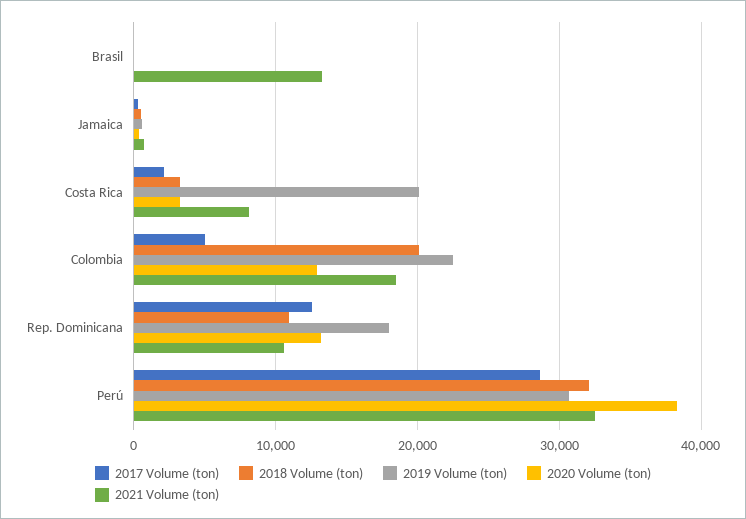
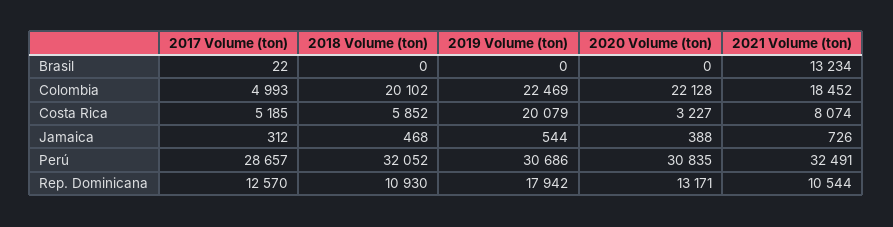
  {
    "2017 Volume (ton)": {
      "Brasil": 22,
      "Jamaica": 312,
-     "Costa Rica": 2000,
+     "Costa Rica": 5185,
      "Colombia": 4993,
      "Rep. Dominicana": 12570,
      "Perú": 28657
    },
    "2018 Volume (ton)": {
      "Brasil": 0,
      "Jamaica": 468,
-     "Costa Rica": 3000,
+     "Costa Rica": 5852,
      "Colombia": 20102,
      "Rep. Dominicana": 10930,
      "Perú": 32052
    },
    "2019 Volume (ton)": {
      "Brasil": 0,
      "Jamaica": 544,
      "Costa Rica": 20079,
      "Colombia": 22469,
      "Rep. Dominicana": 17942,
      "Perú": 30686
    },
    "2020 Volume (ton)": {
      "Brasil": 0,
      "Jamaica": 388,
      "Costa Rica": 3227,
-     "Colombia": 13000,
+     "Colombia": 22128,
      "Rep. Dominicana": 13171,
-     "Perú": 38000
+     "Perú": 30835
    },
    "2021 Volume (ton)": {
      "Brasil": 13234,
      "Jamaica": 726,
      "Costa Rica": 8074,
      "Colombia": 18452,
      "Rep. Dominicana": 10544,
      "Perú": 32491
    }
  }

